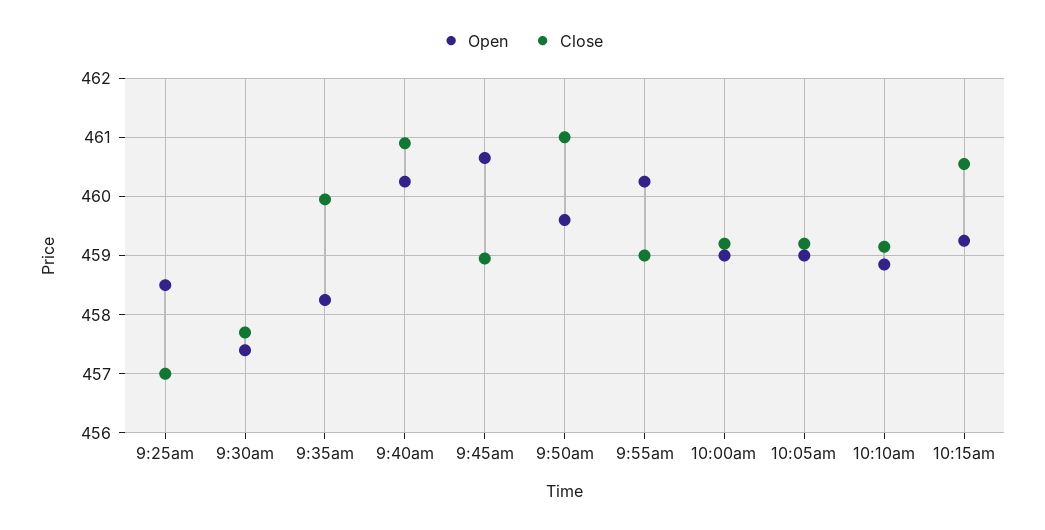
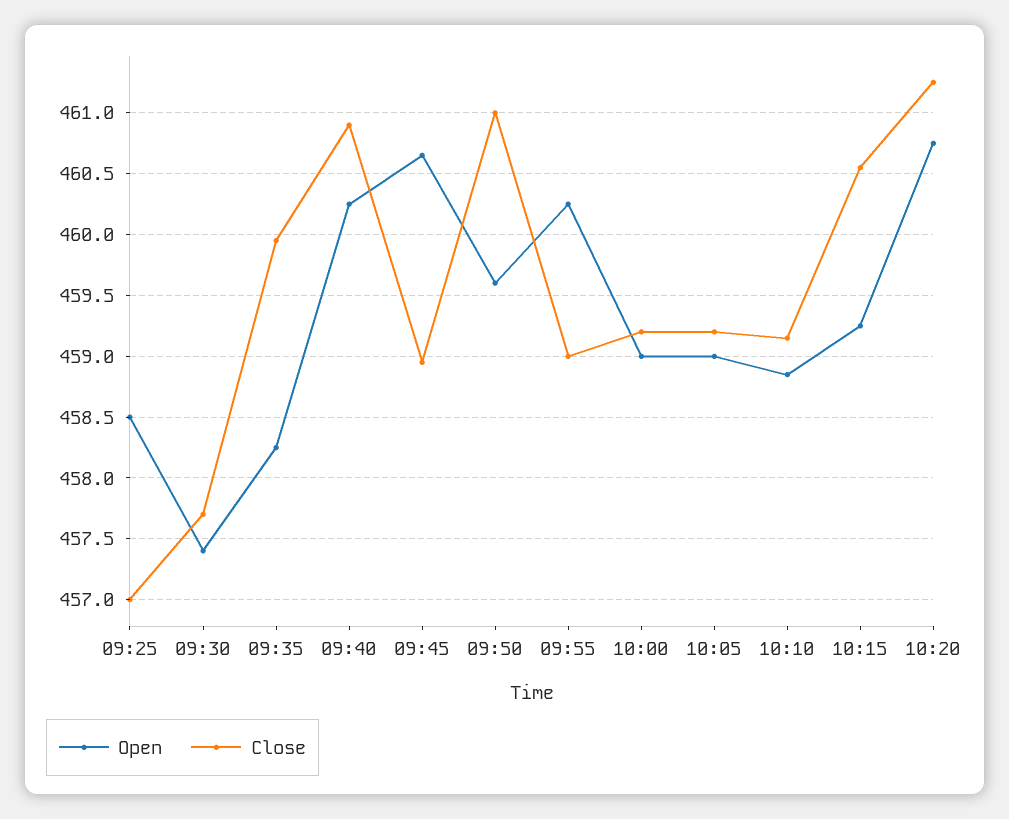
  {
    "Open": {
      "9:25am": 458.5,
      "9:30am": 457.4,
      "9:35am": 458.25,
      "9:40am": 460.25,
      "9:45am": 460.65,
      "9:50am": 459.6,
      "9:55am": 460.25,
      "10:00am": 459,
      "10:05am": 459,
      "10:10am": 458.85,
-     "10:15am": 459.25
+     "10:15am": 459.25,
+     "10:20": 460.75
    },
    "Close": {
      "9:25am": 457,
      "9:30am": 457.7,
      "9:35am": 459.95,
      "9:40am": 460.9,
      "9:45am": 458.95,
      "9:50am": 461,
      "9:55am": 459,
      "10:00am": 459.2,
      "10:05am": 459.2,
      "10:10am": 459.15,
-     "10:15am": 460.55
+     "10:15am": 460.55,
+     "10:20": 461.25
    }
  }

